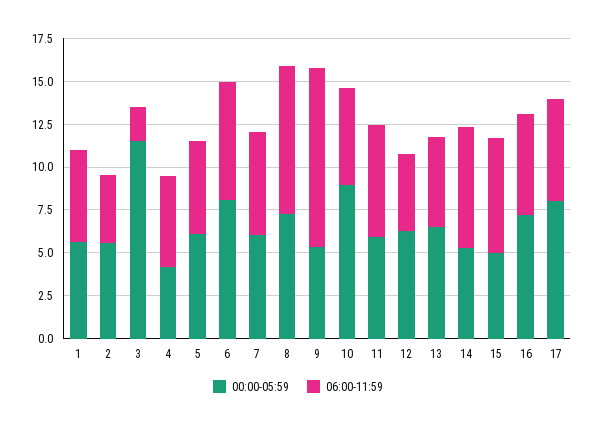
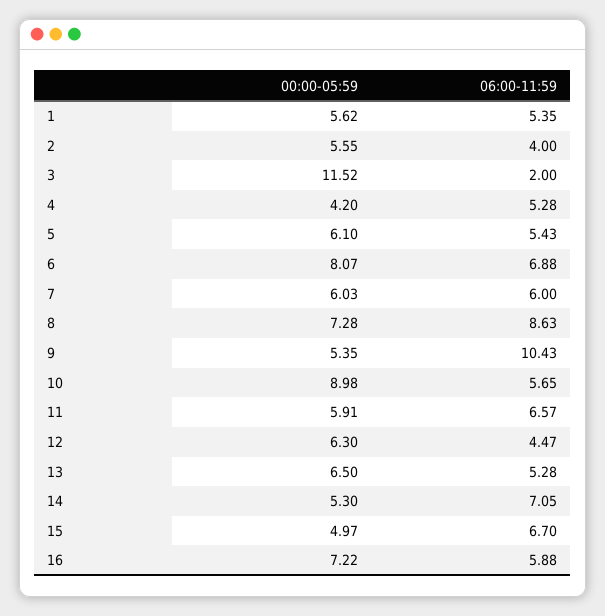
  {
    "00:00-05:59": {
      "1": 5.62,
      "2": 5.55,
      "3": 11.52,
      "4": 4.2,
      "5": 6.1,
      "6": 8.07,
      "7": 6.03,
      "8": 7.28,
      "9": 5.35,
      "10": 8.98,
      "11": 5.91,
      "12": 6.3,
      "13": 6.5,
      "14": 5.3,
      "15": 4.97,
-     "16": 7.22,
+     "16": 7.22
-     "17": 8
    },
    "06:00-11:59": {
      "1": 5.35,
      "2": 4,
      "3": 2,
      "4": 5.28,
      "5": 5.43,
      "6": 6.88,
      "7": 6,
      "8": 8.63,
      "9": 10.43,
      "10": 5.65,
      "11": 6.57,
      "12": 4.47,
      "13": 5.28,
      "14": 7.05,
      "15": 6.7,
-     "16": 5.88,
+     "16": 5.88
-     "17": 6
    }
  }

